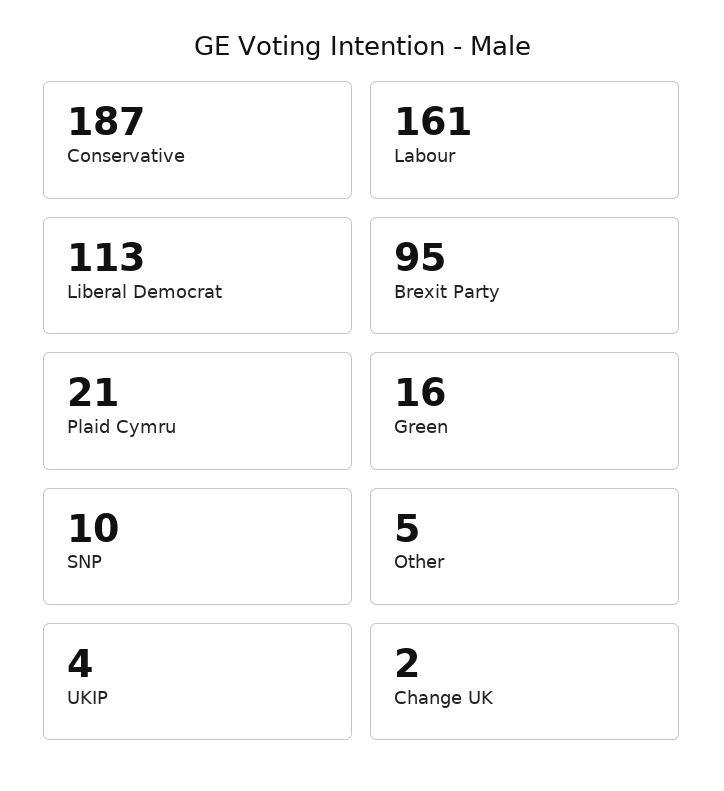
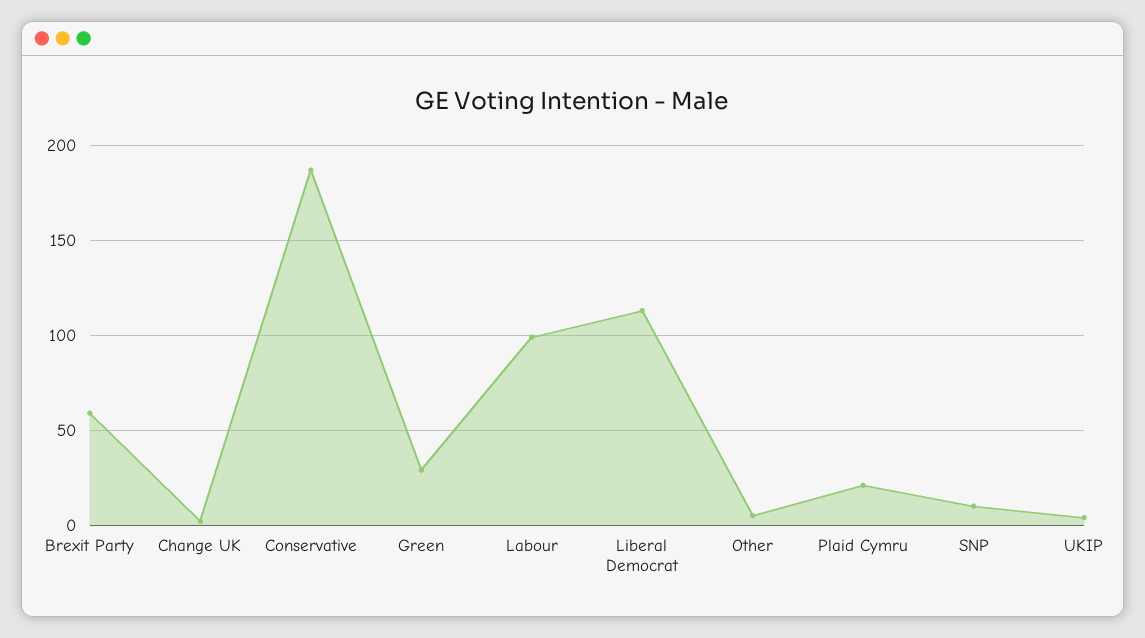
  {
    "Conservative": 187,
-   "Labour": 161,
+   "Labour": 100,
    "Liberal Democrat": 113,
-   "Brexit Party": 95,
+   "Brexit Party": 60,
    "Plaid Cymru": 21,
-   "Green": 16,
+   "Green": 30,
    "SNP": 10,
    "Other": 5,
    "UKIP": 4,
    "Change UK": 2
  }

